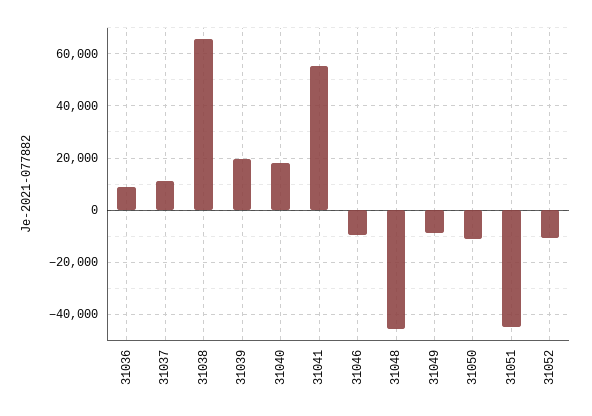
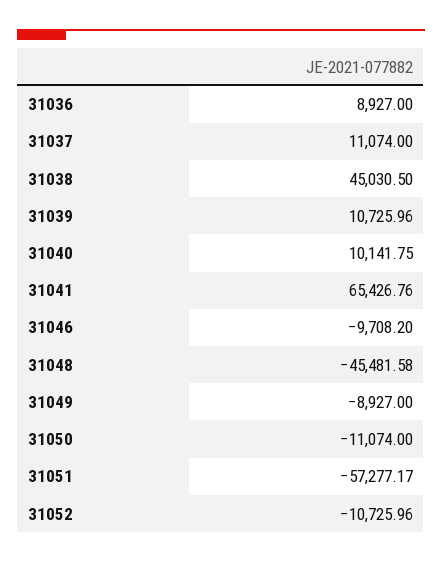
  {
    "31036": 8927,
    "31037": 11074,
-   "31038": 65000,
+   "31038": 45030.5,
-   "31039": 20000,
+   "31039": 10725.96,
-   "31040": 17500,
+   "31040": 10141.75,
-   "31041": 55000,
+   "31041": 65426.76,
    "31046": -9708.2,
    "31048": -45481.58,
    "31049": -8927,
    "31050": -11074,
-   "31051": -45000,
+   "31051": -57277.17,
    "31052": -10725.96
  }

